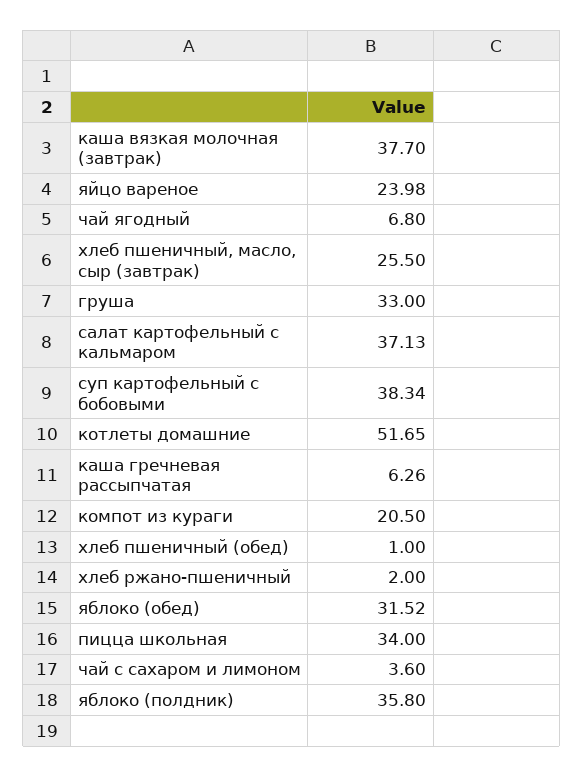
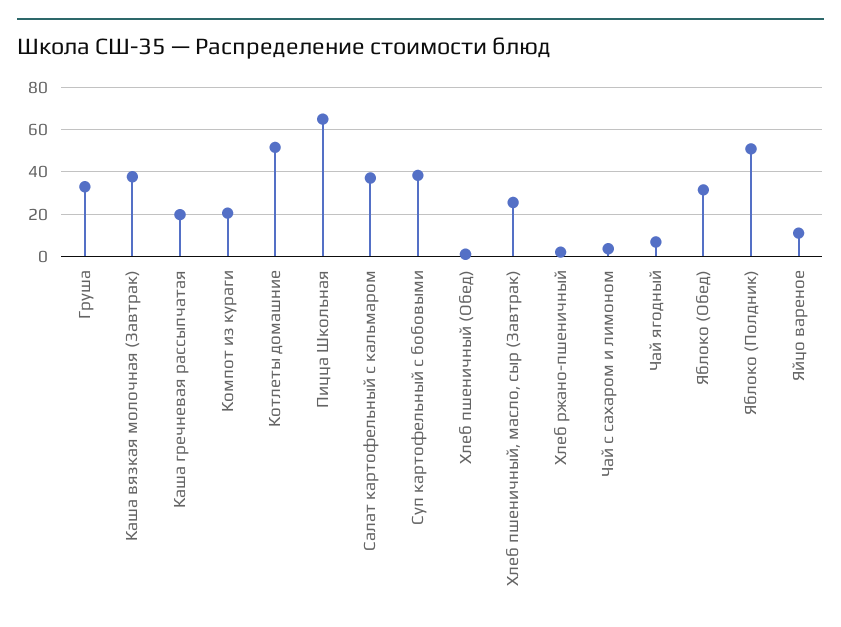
  {
    "каша вязкая молочная (завтрак)": 37.7,
-   "яйцо вареное": 23.98,
+   "яйцо вареное": 10,
    "чай ягодный": 6.8,
    "хлеб пшеничный, масло, сыр (завтрак)": 25.5,
    "груша": 33,
    "салат картофельный с кальмаром": 37.13,
    "суп картофельный с бобовыми": 38.34,
    "котлеты домашние": 51.65,
-   "каша гречневая рассыпчатая": 6.26,
+   "каша гречневая рассыпчатая": 20,
    "компот из кураги": 20.5,
    "хлеб пшеничный (обед)": 1,
    "хлеб ржано-пшеничный": 2,
    "яблоко (обед)": 31.52,
-   "пицца школьная": 34,
+   "пицца школьная": 65,
    "чай с сахаром и лимоном": 3.6,
-   "яблоко (полдник)": 35.8
+   "яблоко (полдник)": 50
  }

